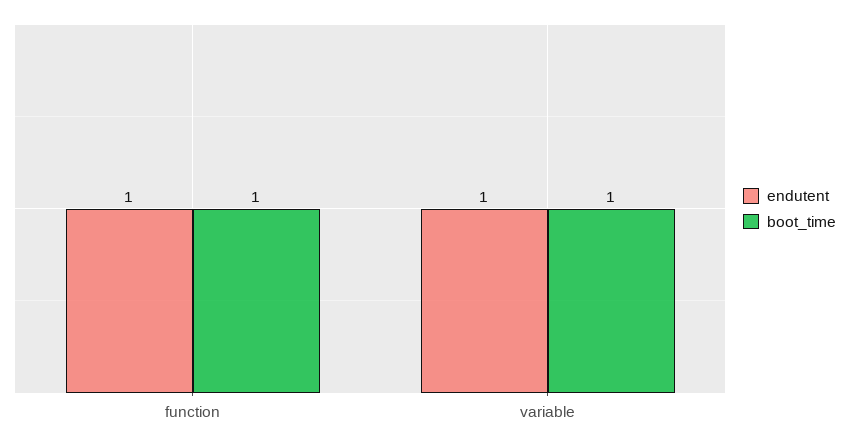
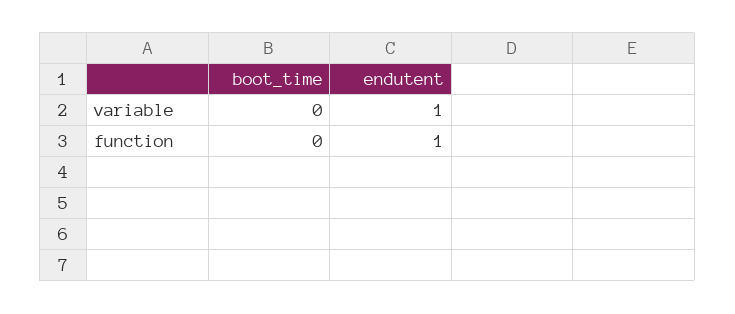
  {
    "endutent": {
      "function": 1,
      "variable": 1
    },
    "boot_time": {
-     "function": 1,
+     "function": 0,
-     "variable": 1
+     "variable": 0
    }
  }

